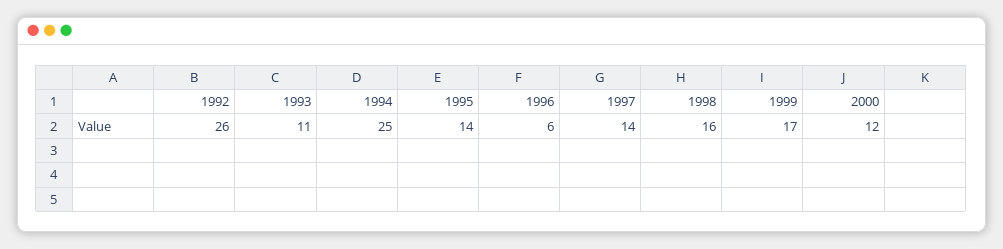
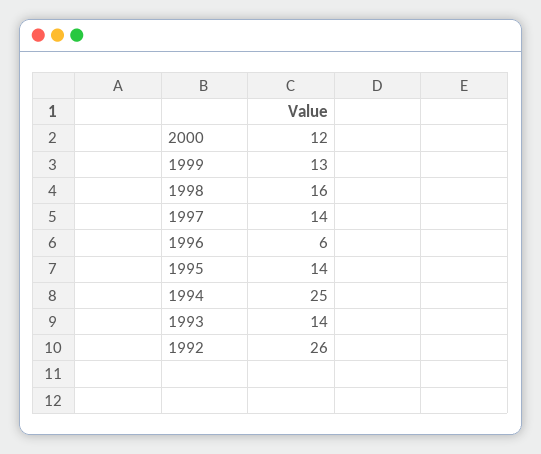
  {
    "1992": 26,
-   "1993": 11,
+   "1993": 14,
    "1994": 25,
    "1995": 14,
    "1996": 6,
    "1997": 14,
    "1998": 16,
-   "1999": 17,
+   "1999": 13,
    "2000": 12
  }

